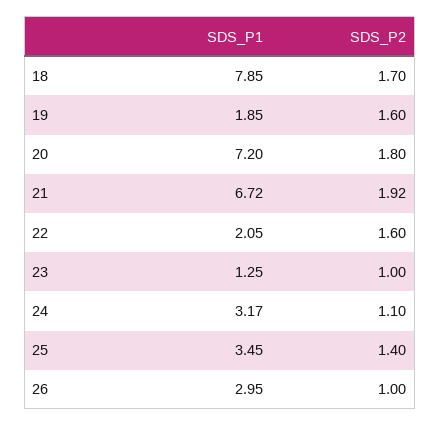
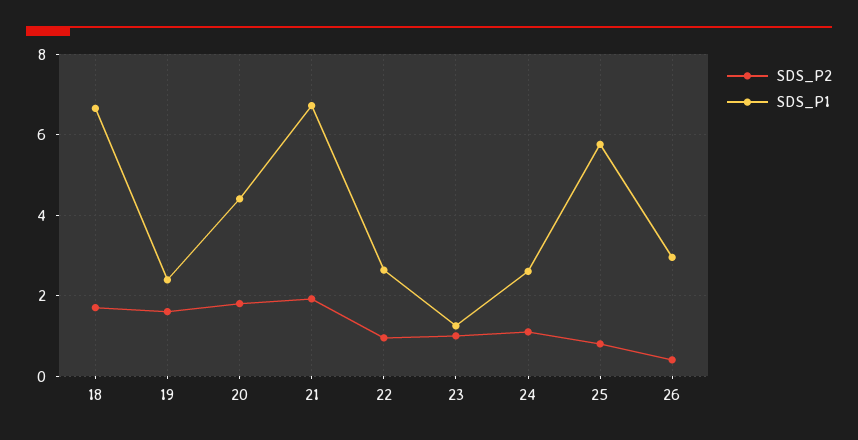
  {
    "SDS_P1": {
-     "18": 7.85,
+     "18": 6.6,
-     "19": 1.85,
+     "19": 2.4,
-     "20": 7.2,
+     "20": 4.4,
      "21": 6.72,
-     "22": 2.05,
+     "22": 2.6,
      "23": 1.25,
-     "24": 3.17,
+     "24": 2.6,
-     "25": 3.45,
+     "25": 5.8,
      "26": 2.95
    },
    "SDS_P2": {
      "18": 1.7,
      "19": 1.6,
      "20": 1.8,
      "21": 1.92,
-     "22": 1.6,
+     "22": 1,
      "23": 1,
      "24": 1.1,
-     "25": 1.4,
+     "25": 0.8,
-     "26": 1
+     "26": 0.4
    }
  }

